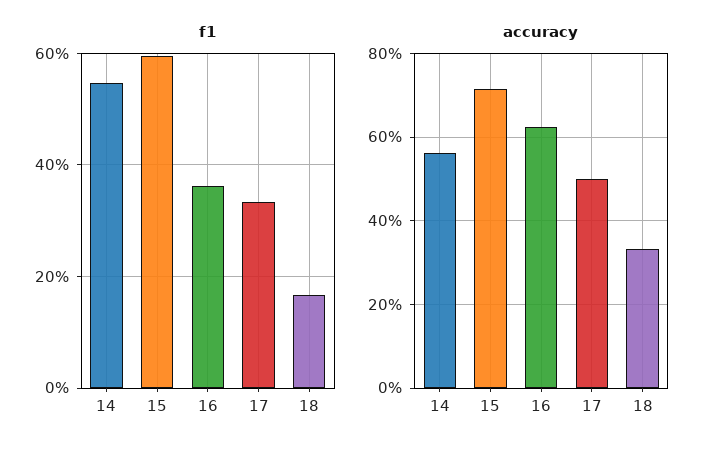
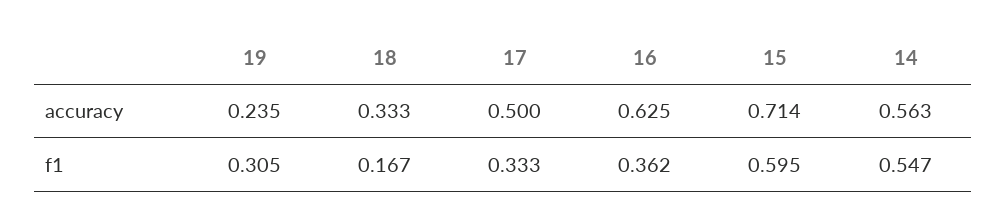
  {
    "f1": {
      "14": 0.547,
      "15": 0.595,
      "16": 0.362,
      "17": 0.333,
-     "18": 0.167
+     "18": 0.167,
+     "19": 0.305
    },
    "accuracy": {
      "14": 0.563,
      "15": 0.714,
      "16": 0.625,
      "17": 0.5,
-     "18": 0.333
+     "18": 0.333,
+     "19": 0.235
    }
  }

